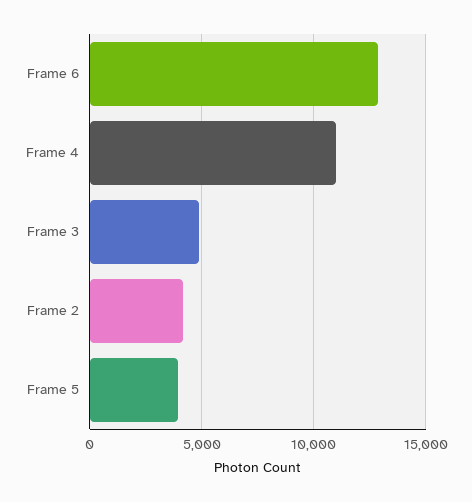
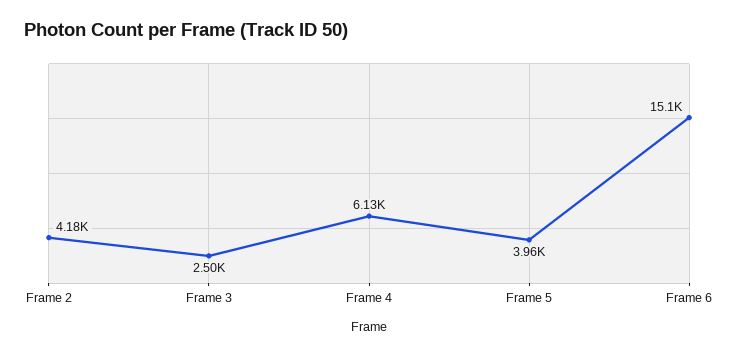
  {
-   "Frame 6": 13000,
+   "Frame 6": 15100,
-   "Frame 4": 11000,
+   "Frame 4": 6130,
-   "Frame 3": 5000,
+   "Frame 3": 2500,
    "Frame 2": 4180,
    "Frame 5": 3960
  }

